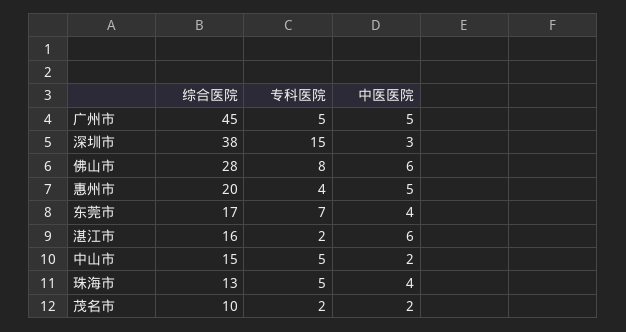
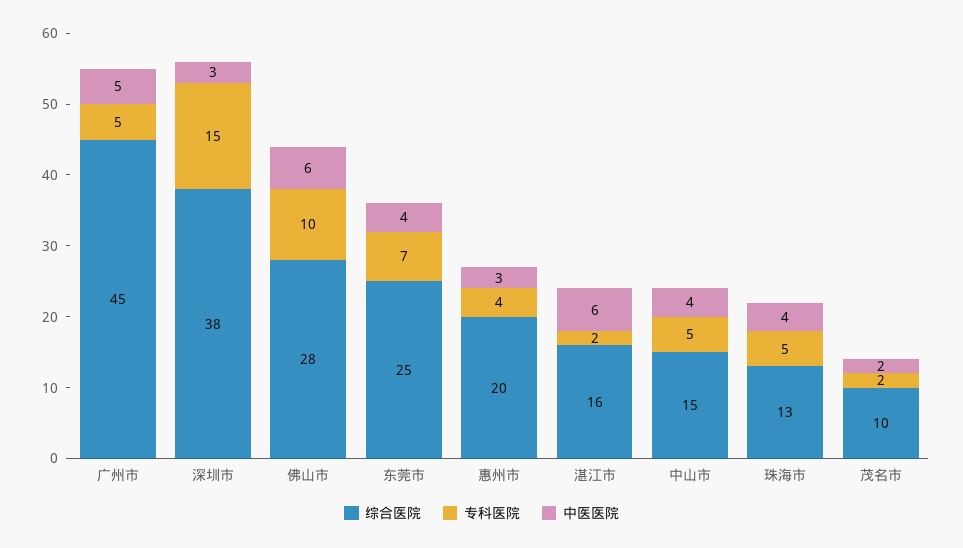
  {
    "综合医院": {
      "广州市": 45,
      "深圳市": 38,
      "佛山市": 28,
      "惠州市": 20,
-     "东莞市": 17,
+     "东莞市": 25,
      "湛江市": 16,
      "中山市": 15,
      "珠海市": 13,
      "茂名市": 10
    },
    "专科医院": {
      "广州市": 5,
      "深圳市": 15,
-     "佛山市": 8,
+     "佛山市": 10,
      "惠州市": 4,
      "东莞市": 7,
      "湛江市": 2,
      "中山市": 5,
      "珠海市": 5,
      "茂名市": 2
    },
    "中医医院": {
      "广州市": 5,
      "深圳市": 3,
      "佛山市": 6,
-     "惠州市": 5,
+     "惠州市": 3,
      "东莞市": 4,
      "湛江市": 6,
-     "中山市": 2,
+     "中山市": 4,
      "珠海市": 4,
      "茂名市": 2
    }
  }

